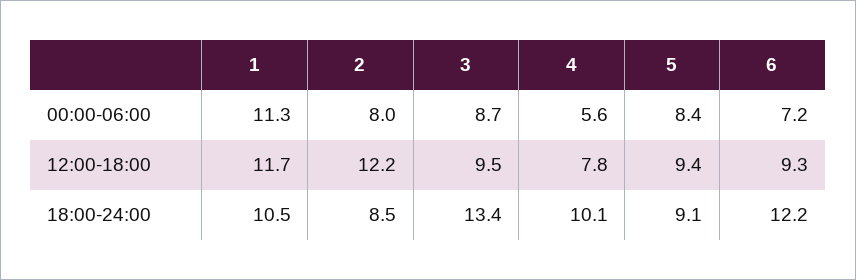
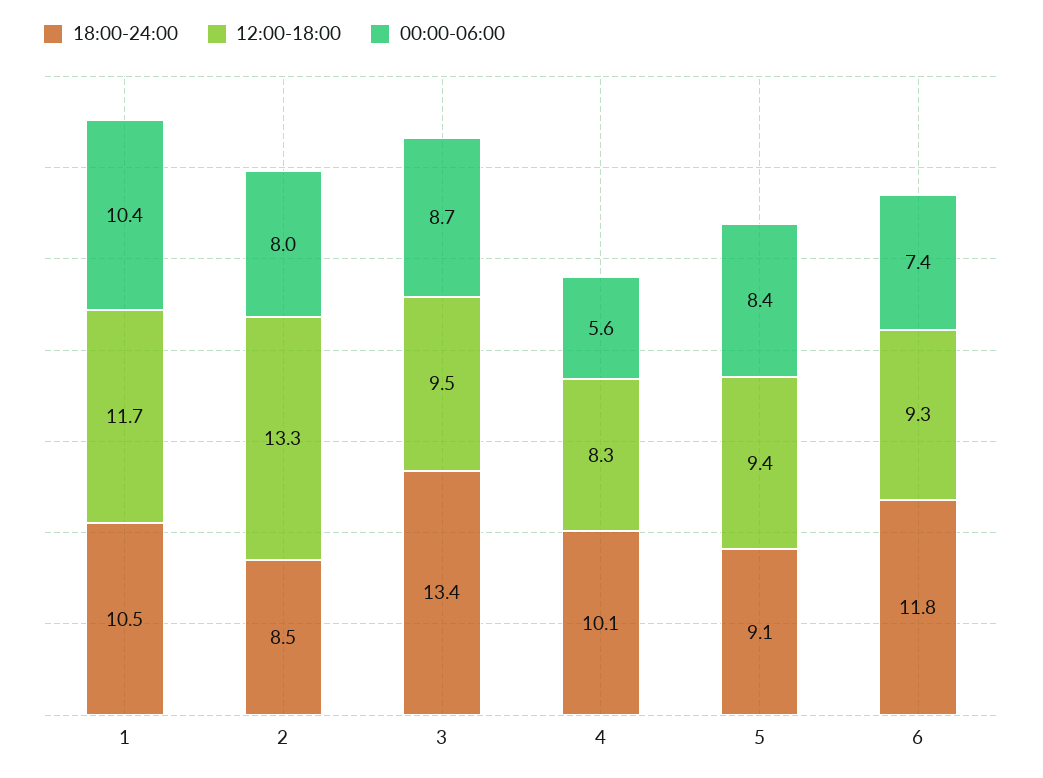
  {
    "00:00-06:00": {
-     "1": 11.3,
+     "1": 10.4,
      "2": 8,
      "3": 8.7,
      "4": 5.6,
      "5": 8.4,
-     "6": 7.2
+     "6": 7.4
    },
    "12:00-18:00": {
      "1": 11.7,
-     "2": 12.2,
+     "2": 13.3,
      "3": 9.5,
-     "4": 7.8,
+     "4": 8.3,
      "5": 9.4,
      "6": 9.3
    },
    "18:00-24:00": {
      "1": 10.5,
      "2": 8.5,
      "3": 13.4,
      "4": 10.1,
      "5": 9.1,
-     "6": 12.2
+     "6": 11.8
    }
  }

